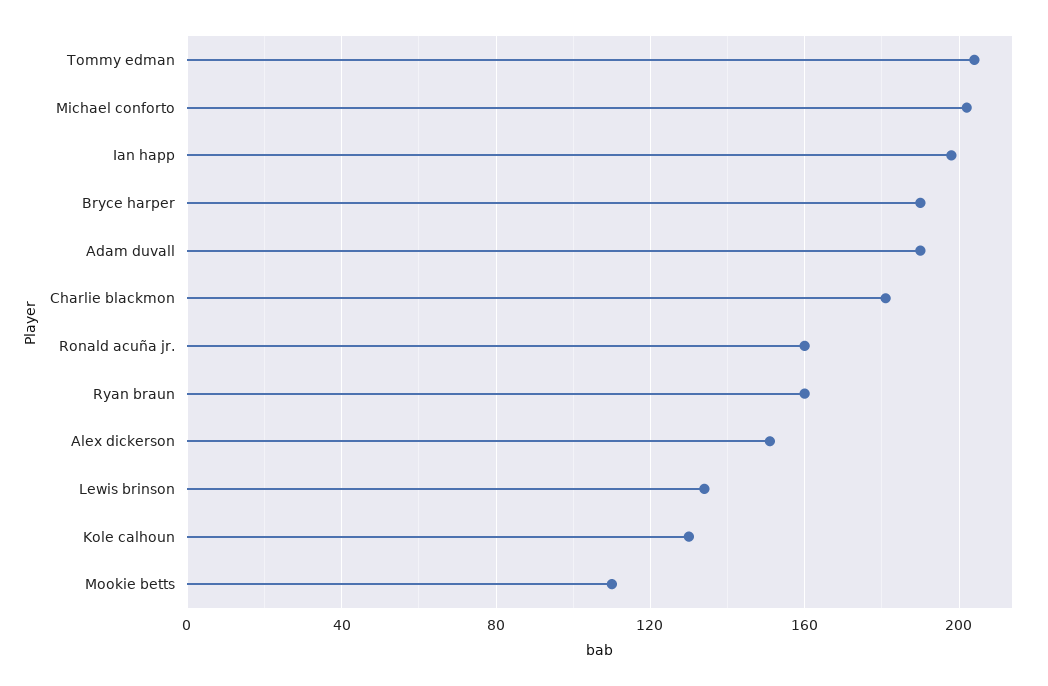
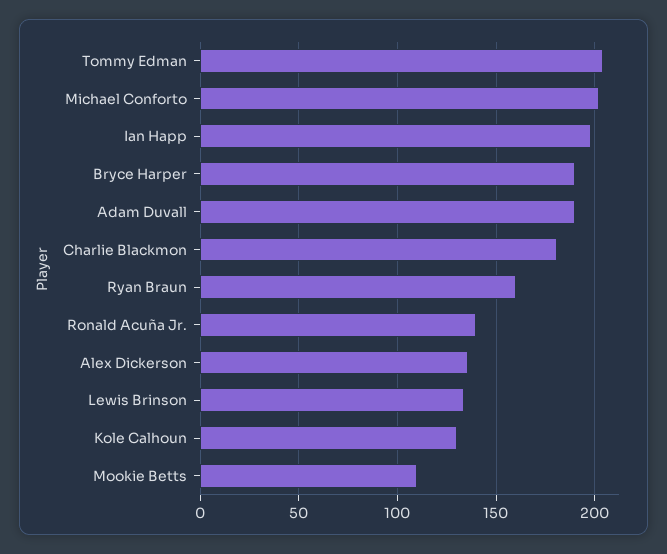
  {
    "Tommy edman": 205,
    "Michael conforto": 200,
    "Ian happ": 200,
    "Bryce harper": 190,
    "Adam duvall": 190,
    "Charlie blackmon": 180,
-   "Ronald acuña jr.": 160,
+   "Ronald acuña jr.": 140,
    "Ryan braun": 160,
-   "Alex dickerson": 150,
+   "Alex dickerson": 135,
    "Lewis brinson": 135,
    "Kole calhoun": 130,
    "Mookie betts": 110
  }

